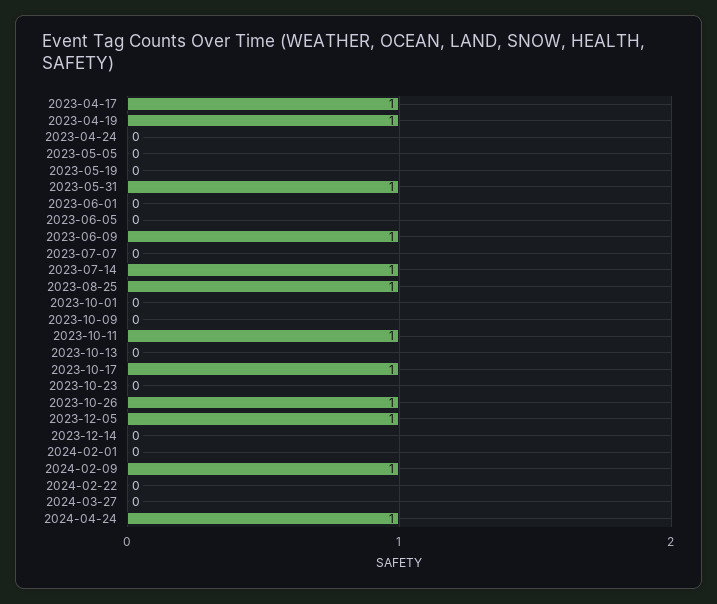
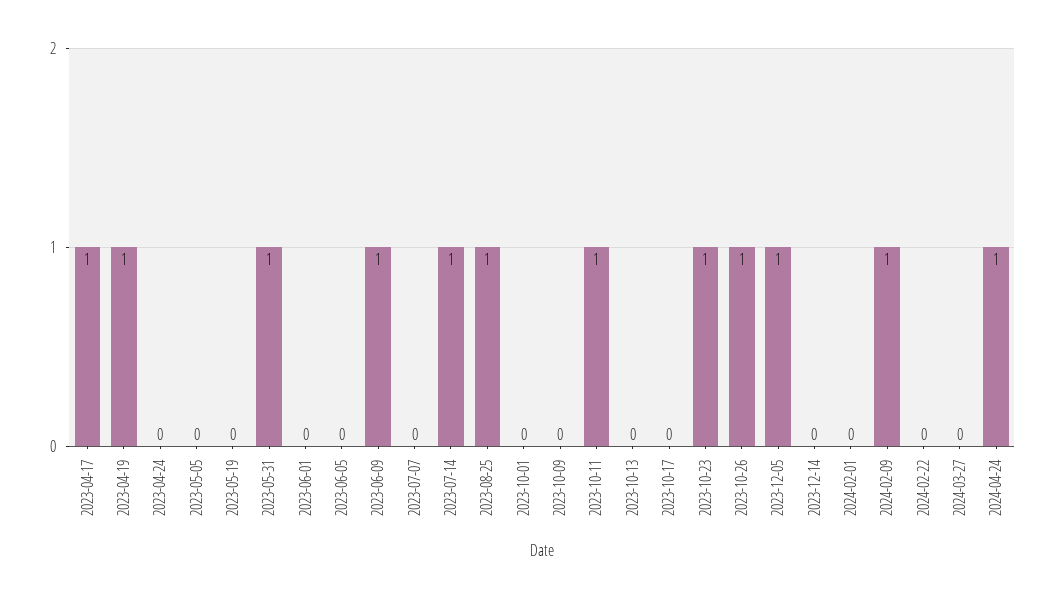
  {
    "2023-04-17": 1,
    "2023-04-19": 1,
    "2023-04-24": 0,
    "2023-05-05": 0,
    "2023-05-19": 0,
    "2023-05-31": 1,
    "2023-06-01": 0,
    "2023-06-05": 0,
    "2023-06-09": 1,
    "2023-07-07": 0,
    "2023-07-14": 1,
    "2023-08-25": 1,
    "2023-10-01": 0,
    "2023-10-09": 0,
    "2023-10-11": 1,
    "2023-10-13": 0,
-   "2023-10-17": 1,
+   "2023-10-17": 0,
-   "2023-10-23": 0,
+   "2023-10-23": 1,
    "2023-10-26": 1,
    "2023-12-05": 1,
    "2023-12-14": 0,
    "2024-02-01": 0,
    "2024-02-09": 1,
    "2024-02-22": 0,
    "2024-03-27": 0,
    "2024-04-24": 1
  }

